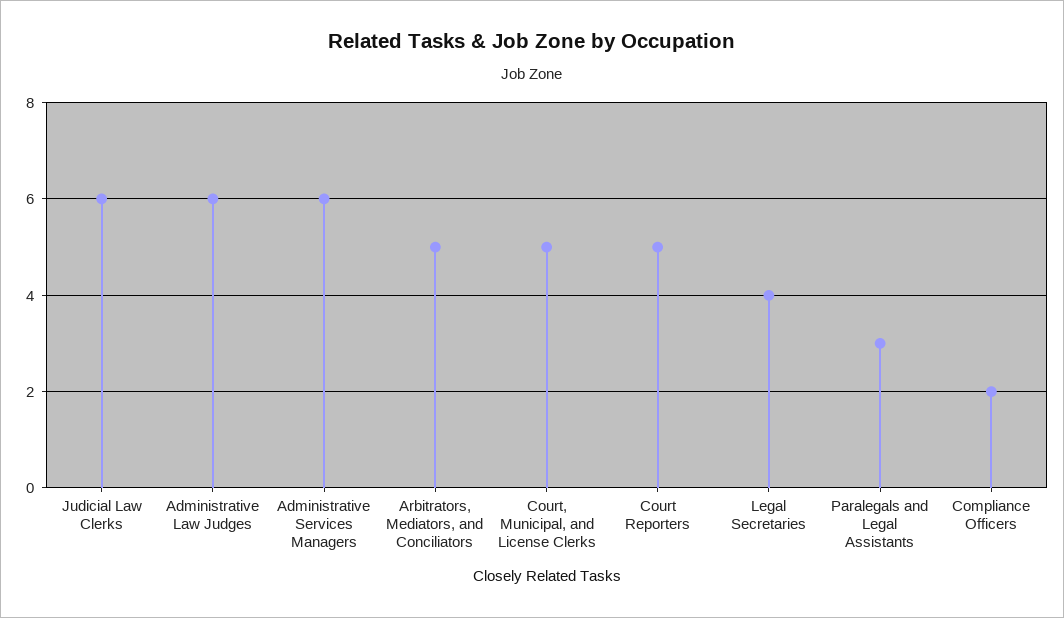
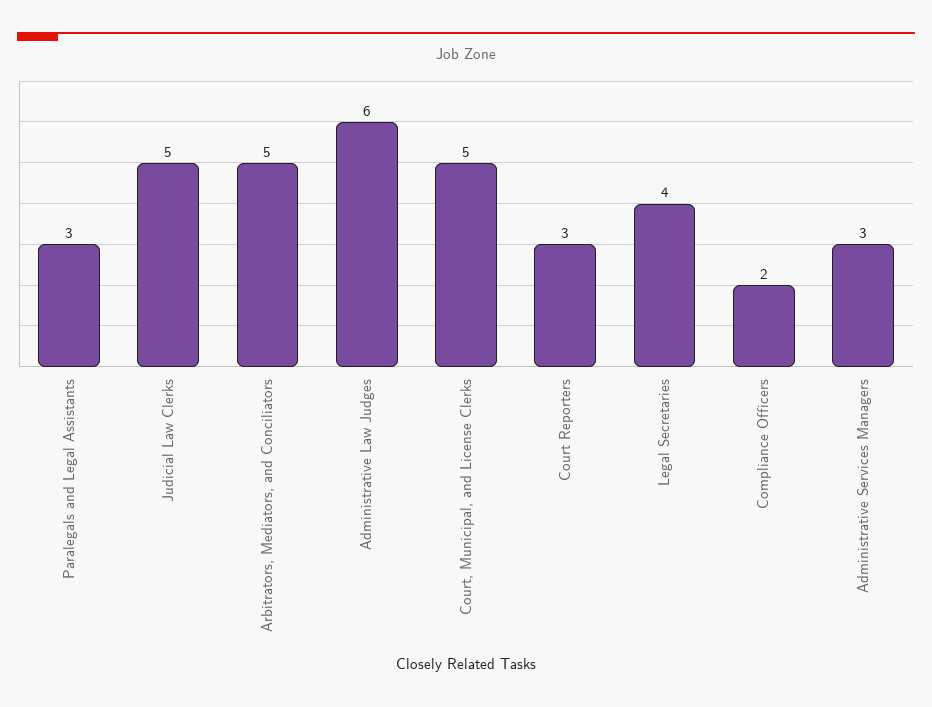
  {
-   "Judicial Law Clerks": 6,
+   "Judicial Law Clerks": 5,
    "Administrative Law Judges": 6,
-   "Administrative Services Managers": 6,
+   "Administrative Services Managers": 3,
    "Arbitrators, Mediators, and Conciliators": 5,
    "Court, Municipal, and License Clerks": 5,
-   "Court Reporters": 5,
+   "Court Reporters": 3,
    "Legal Secretaries": 4,
    "Paralegals and Legal Assistants": 3,
    "Compliance Officers": 2
  }

